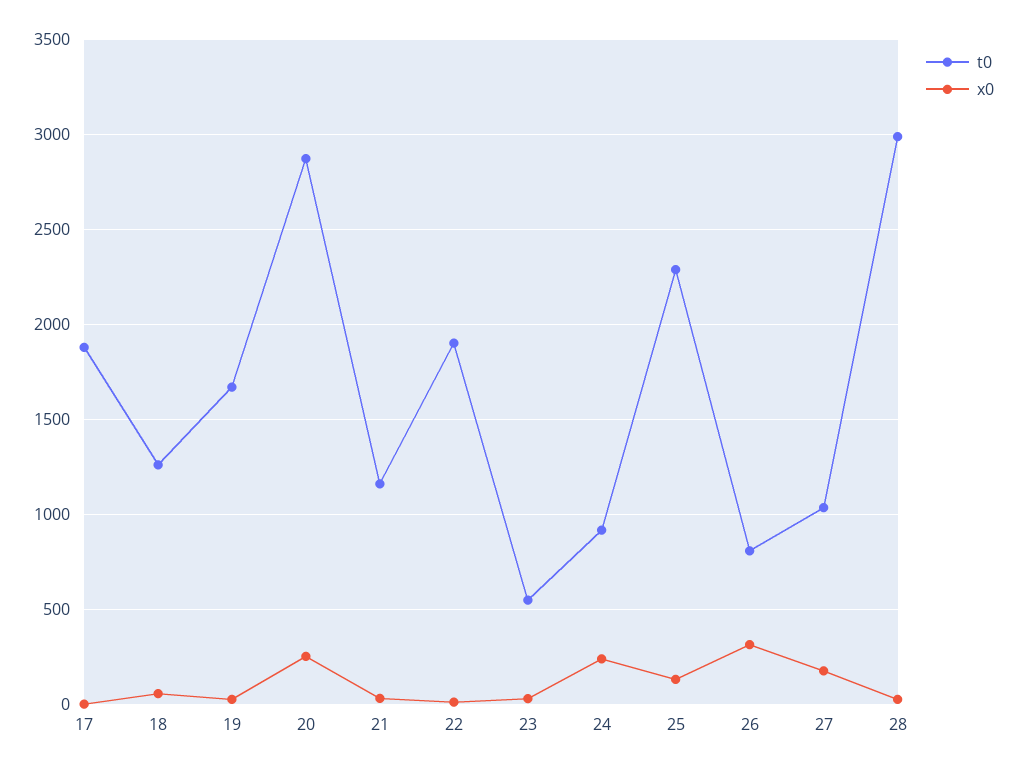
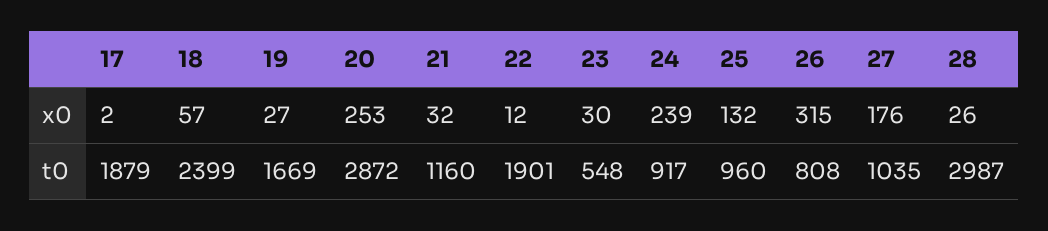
  {
    "t0": {
      "17": 1879,
-     "18": 1250,
+     "18": 2399,
      "19": 1669,
      "20": 2872,
      "21": 1160,
      "22": 1901,
      "23": 548,
      "24": 917,
-     "25": 2300,
+     "25": 960,
      "26": 808,
      "27": 1035,
      "28": 2987
    },
    "x0": {
      "17": 2,
      "18": 57,
      "19": 27,
      "20": 253,
      "21": 32,
      "22": 12,
      "23": 30,
      "24": 239,
      "25": 132,
      "26": 315,
      "27": 176,
      "28": 26
    }
  }

